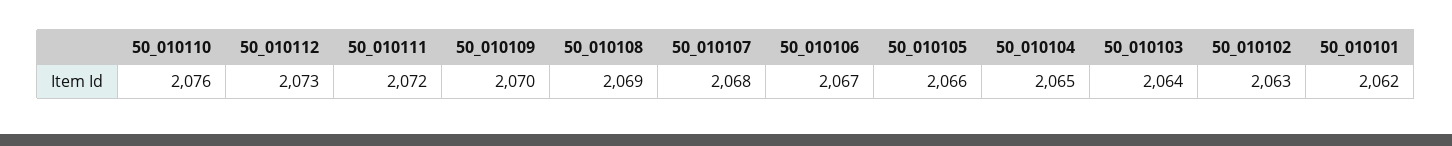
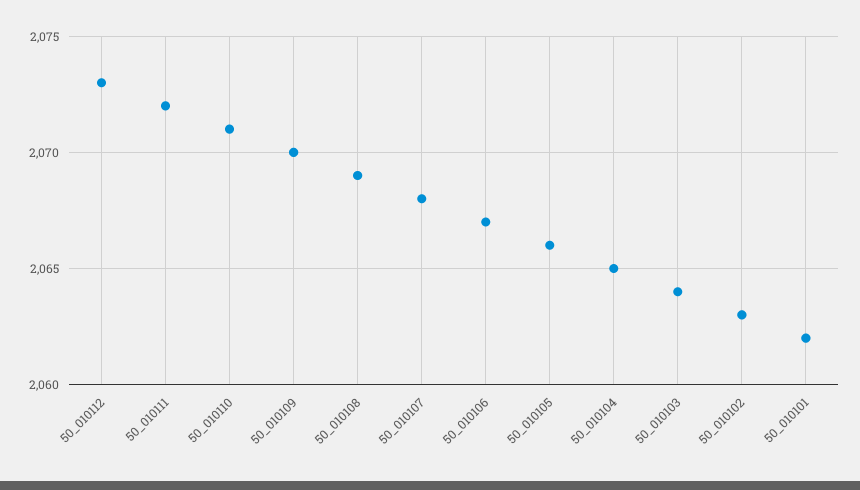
  {
-   "50_010110": 2076,
+   "50_010110": 2071,
    "50_010112": 2073,
    "50_010111": 2072,
    "50_010109": 2070,
    "50_010108": 2069,
    "50_010107": 2068,
    "50_010106": 2067,
    "50_010105": 2066,
    "50_010104": 2065,
    "50_010103": 2064,
    "50_010102": 2063,
    "50_010101": 2062
  }

